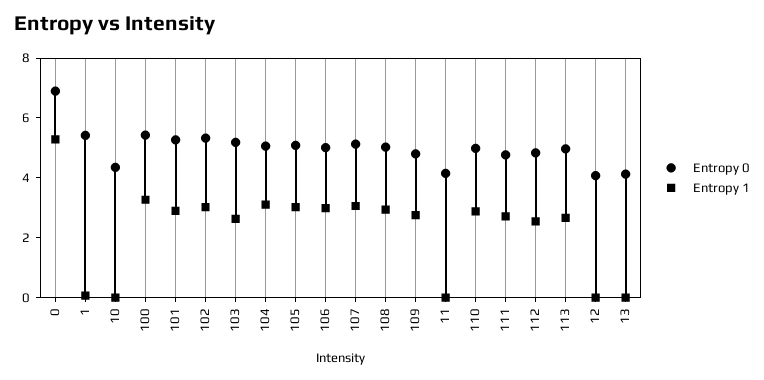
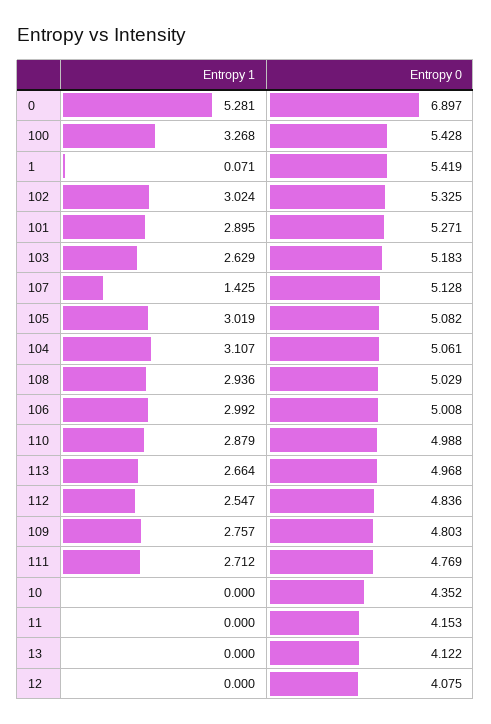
  {
    "Entropy 0": {
      "0": 6.897,
      "1": 5.419,
      "10": 4.352,
      "100": 5.428,
      "101": 5.271,
      "102": 5.325,
      "103": 5.183,
      "104": 5.061,
      "105": 5.082,
      "106": 5.008,
      "107": 5.128,
      "108": 5.029,
      "109": 4.803,
      "11": 4.153,
      "110": 4.988,
      "111": 4.769,
      "112": 4.836,
      "113": 4.968,
      "12": 4.075,
      "13": 4.122
    },
    "Entropy 1": {
      "0": 5.281,
      "1": 0.071,
      "10": 0,
      "100": 3.268,
      "101": 2.895,
      "102": 3.024,
      "103": 2.629,
      "104": 3.107,
      "105": 3.019,
      "106": 2.992,
-     "107": 3,
+     "107": 1.425,
      "108": 2.936,
      "109": 2.757,
      "11": 0,
      "110": 2.879,
      "111": 2.712,
      "112": 2.547,
      "113": 2.664,
      "12": 0,
      "13": 0
    }
  }

